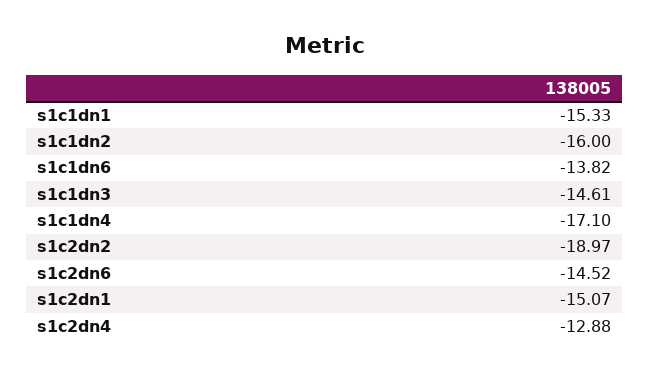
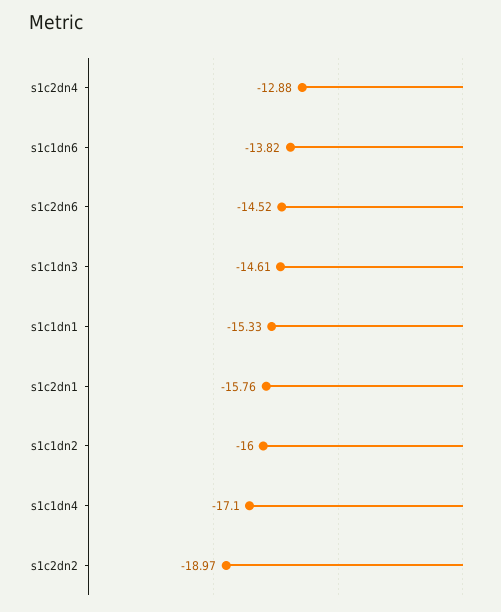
  {
    "s1c1dn1": -15.33,
    "s1c1dn2": -16,
    "s1c1dn6": -13.82,
    "s1c1dn3": -14.61,
    "s1c1dn4": -17.1,
    "s1c2dn2": -18.97,
    "s1c2dn6": -14.52,
-   "s1c2dn1": -15.07,
+   "s1c2dn1": -15.76,
    "s1c2dn4": -12.88
  }

